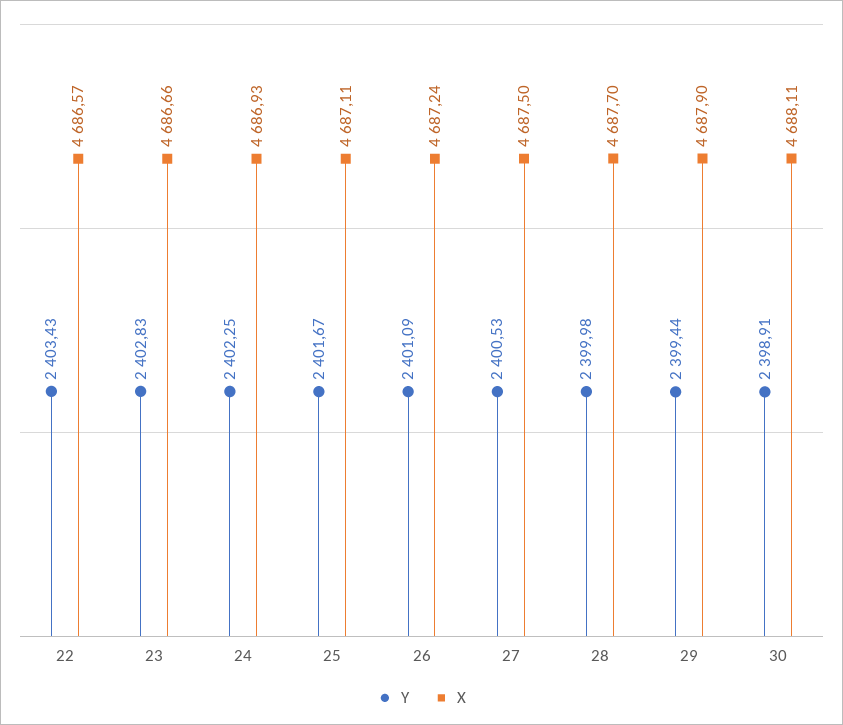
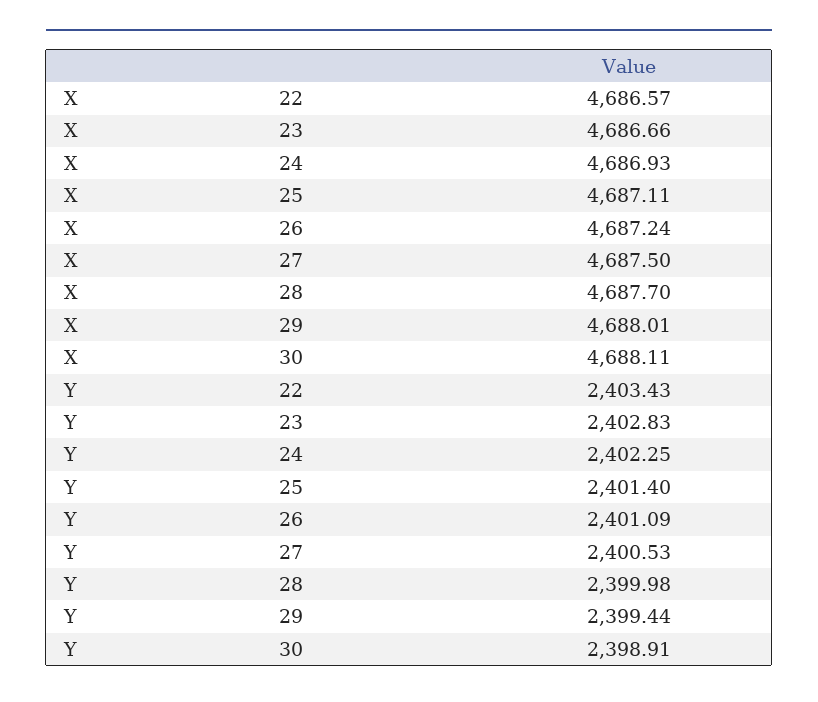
  {
    "Y": {
      "22": 2403.43,
      "23": 2402.83,
      "24": 2402.25,
-     "25": 2401.67,
+     "25": 2401.4,
      "26": 2401.09,
      "27": 2400.53,
      "28": 2399.98,
      "29": 2399.44,
      "30": 2398.91
    },
    "X": {
      "22": 4686.57,
      "23": 4686.66,
      "24": 4686.93,
      "25": 4687.11,
      "26": 4687.24,
      "27": 4687.5,
      "28": 4687.7,
-     "29": 4687.9,
+     "29": 4688.01,
      "30": 4688.11
    }
  }

